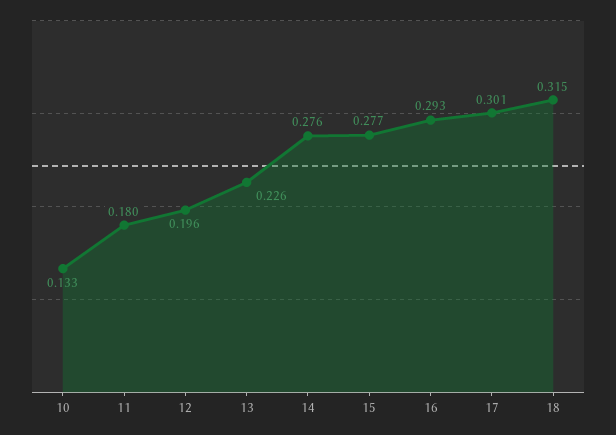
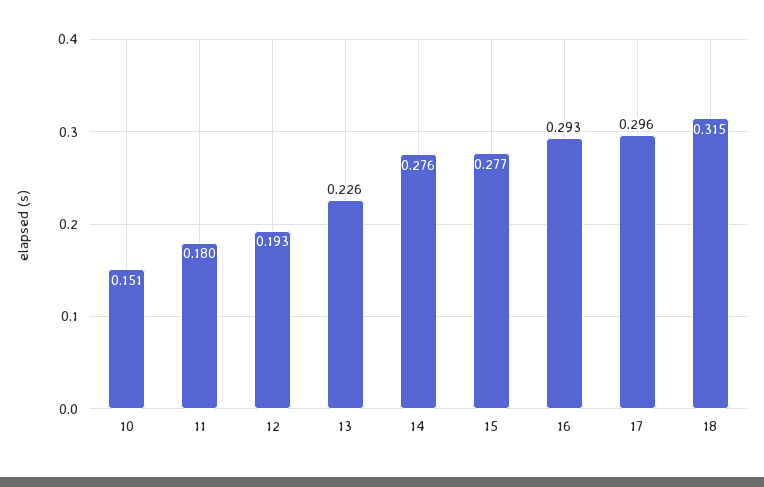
  {
-   "10": 0.133,
+   "10": 0.151,
    "11": 0.18,
-   "12": 0.196,
+   "12": 0.193,
    "13": 0.226,
    "14": 0.276,
    "15": 0.277,
    "16": 0.293,
-   "17": 0.301,
+   "17": 0.296,
    "18": 0.315
  }

